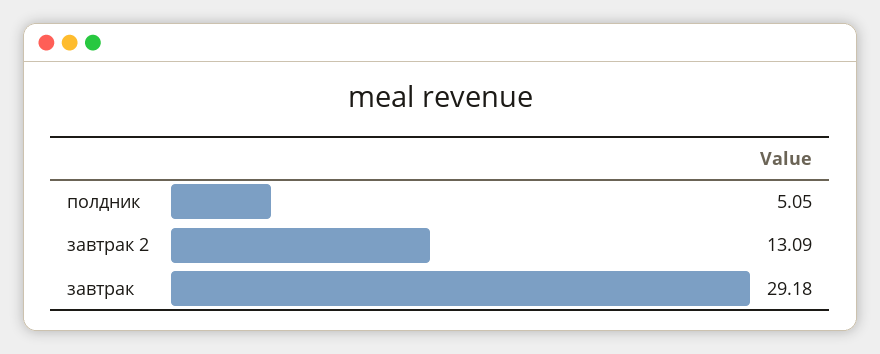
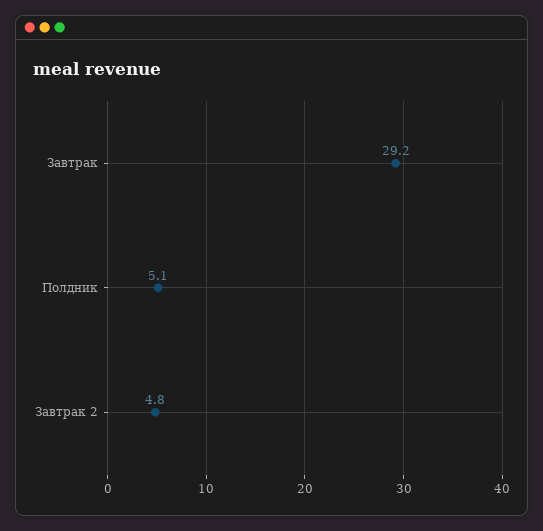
  {
    "полдник": 5.05,
-   "завтрак 2": 13.09,
+   "завтрак 2": 4.8,
    "завтрак": 29.18
  }

